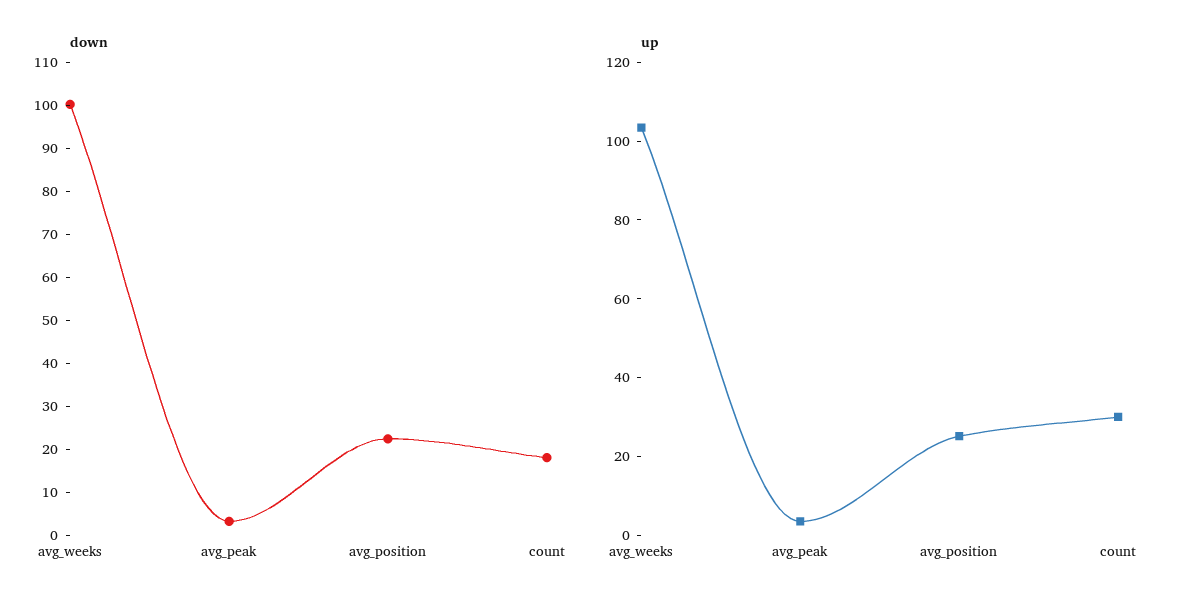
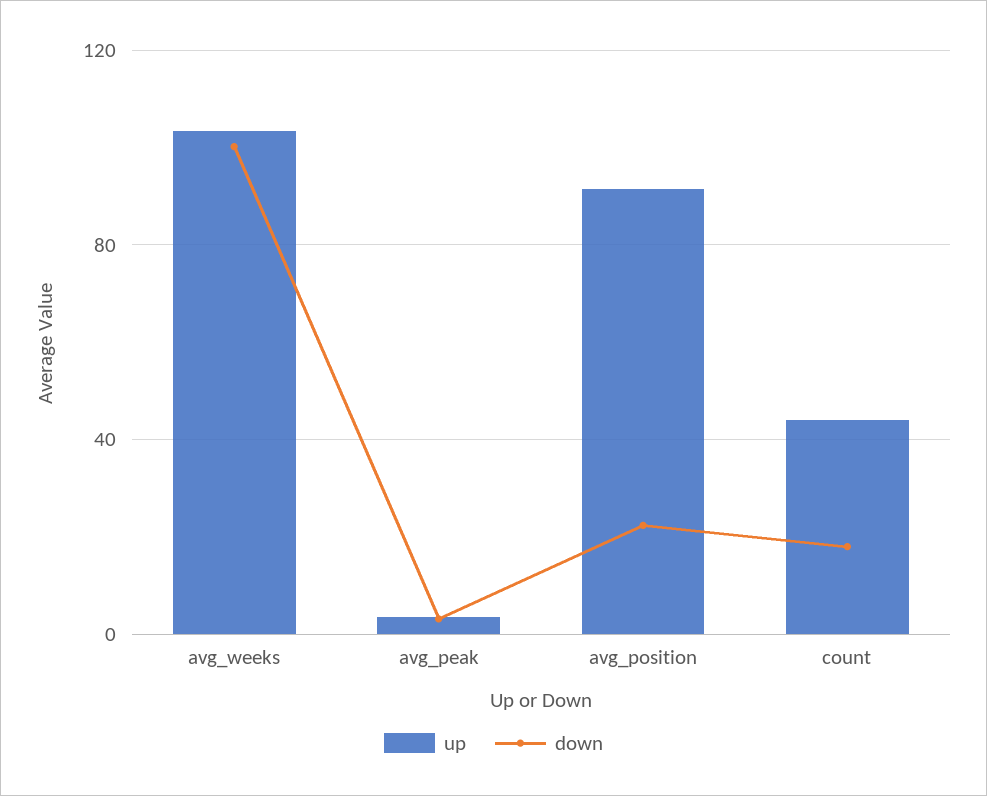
  {
    "down": {
      "avg_weeks": 100,
      "avg_peak": 4,
      "avg_position": 22,
      "count": 18
    },
    "up": {
      "avg_weeks": 105,
      "avg_peak": 5,
-     "avg_position": 25,
+     "avg_position": 90,
-     "count": 30
+     "count": 45
    }
  }

